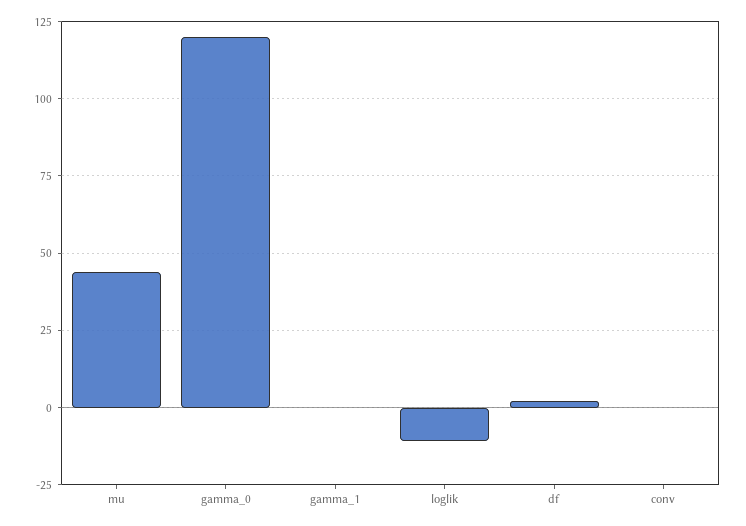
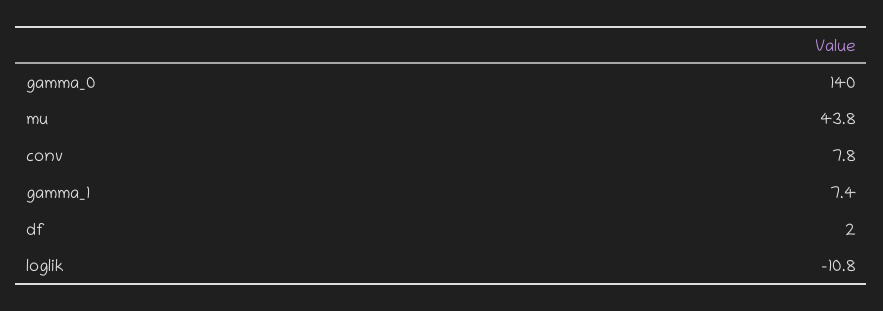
  {
    "mu": 43.8,
-   "gamma_0": 120,
+   "gamma_0": 140,
-   "gamma_1": 0,
+   "gamma_1": 7.4,
    "loglik": -10.8,
    "df": 2,
-   "conv": 0
+   "conv": 7.8
  }

